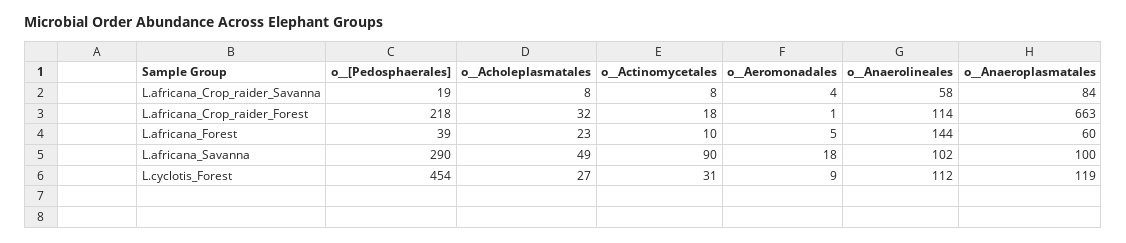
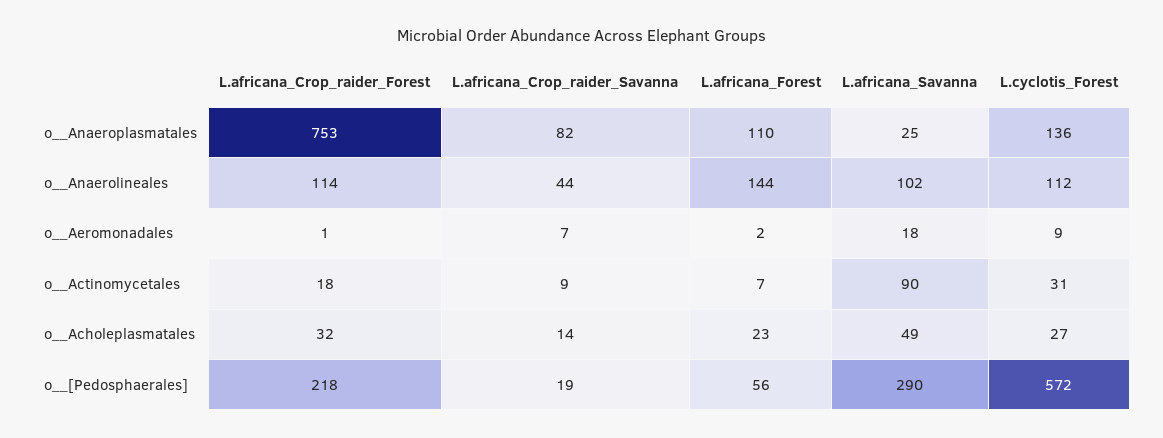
  {
    "o__[Pedosphaerales]": {
      "L.africana_Crop_raider_Savanna": 19,
      "L.africana_Crop_raider_Forest": 218,
-     "L.africana_Forest": 39,
+     "L.africana_Forest": 56,
      "L.africana_Savanna": 290,
-     "L.cyclotis_Forest": 454
+     "L.cyclotis_Forest": 572
    },
    "o__Acholeplasmatales": {
-     "L.africana_Crop_raider_Savanna": 8,
+     "L.africana_Crop_raider_Savanna": 14,
      "L.africana_Crop_raider_Forest": 32,
      "L.africana_Forest": 23,
      "L.africana_Savanna": 49,
      "L.cyclotis_Forest": 27
    },
    "o__Actinomycetales": {
-     "L.africana_Crop_raider_Savanna": 8,
+     "L.africana_Crop_raider_Savanna": 9,
      "L.africana_Crop_raider_Forest": 18,
-     "L.africana_Forest": 10,
+     "L.africana_Forest": 7,
      "L.africana_Savanna": 90,
      "L.cyclotis_Forest": 31
    },
    "o__Aeromonadales": {
-     "L.africana_Crop_raider_Savanna": 4,
+     "L.africana_Crop_raider_Savanna": 7,
      "L.africana_Crop_raider_Forest": 1,
-     "L.africana_Forest": 5,
+     "L.africana_Forest": 2,
      "L.africana_Savanna": 18,
      "L.cyclotis_Forest": 9
    },
    "o__Anaerolineales": {
-     "L.africana_Crop_raider_Savanna": 58,
+     "L.africana_Crop_raider_Savanna": 44,
      "L.africana_Crop_raider_Forest": 114,
      "L.africana_Forest": 144,
      "L.africana_Savanna": 102,
      "L.cyclotis_Forest": 112
    },
    "o__Anaeroplasmatales": {
-     "L.africana_Crop_raider_Savanna": 84,
+     "L.africana_Crop_raider_Savanna": 82,
-     "L.africana_Crop_raider_Forest": 663,
+     "L.africana_Crop_raider_Forest": 753,
-     "L.africana_Forest": 60,
+     "L.africana_Forest": 110,
-     "L.africana_Savanna": 100,
+     "L.africana_Savanna": 25,
-     "L.cyclotis_Forest": 119
+     "L.cyclotis_Forest": 136
    }
  }

